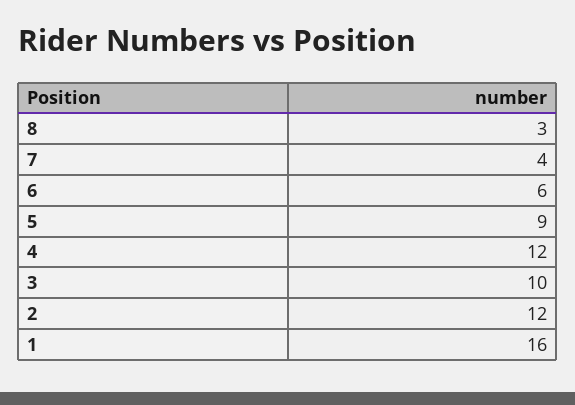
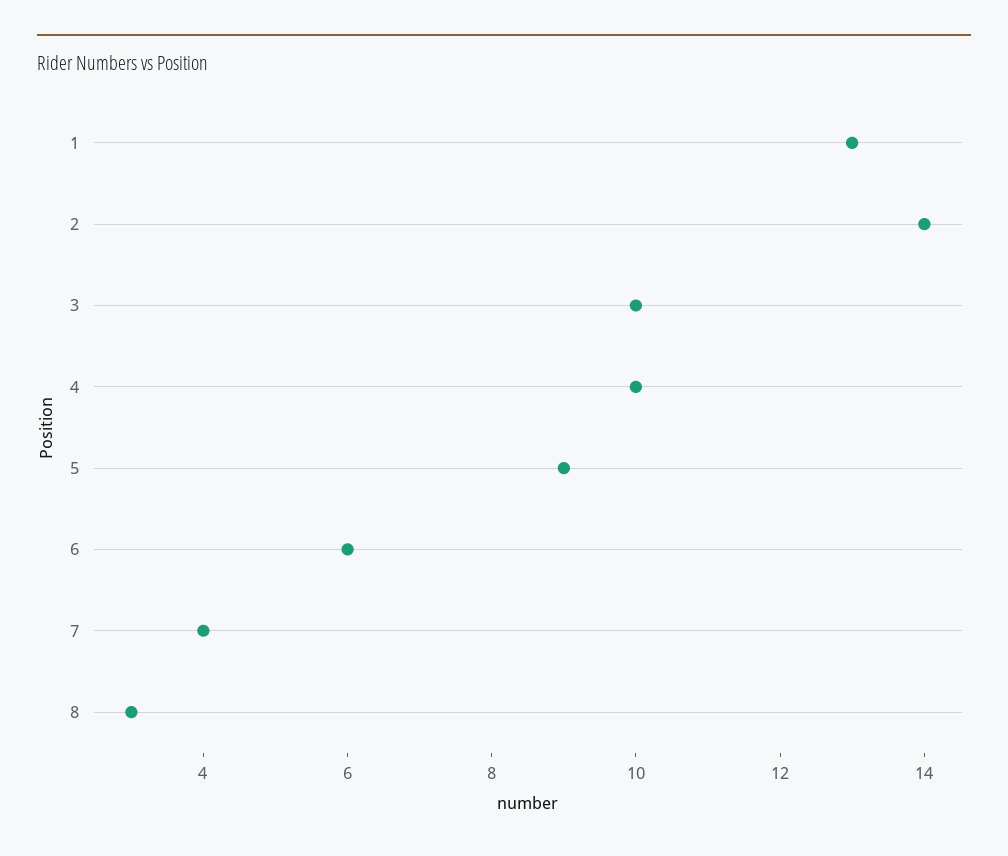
  {
    "8": 3,
    "7": 4,
    "6": 6,
    "5": 9,
-   "4": 12,
+   "4": 10,
    "3": 10,
-   "2": 12,
+   "2": 14,
-   "1": 16
+   "1": 13
  }

